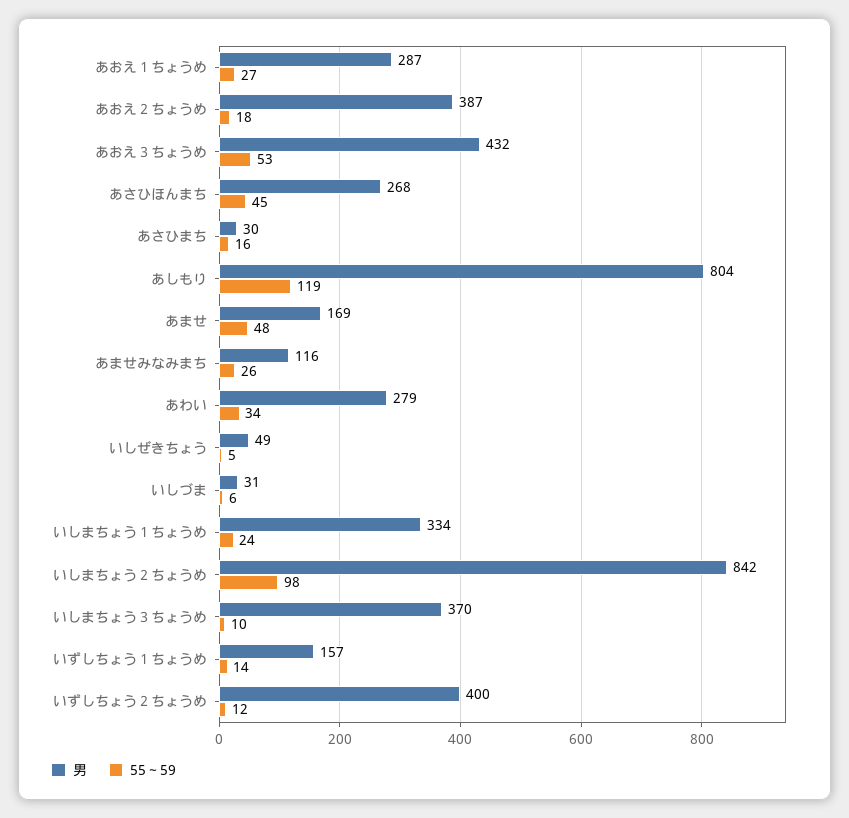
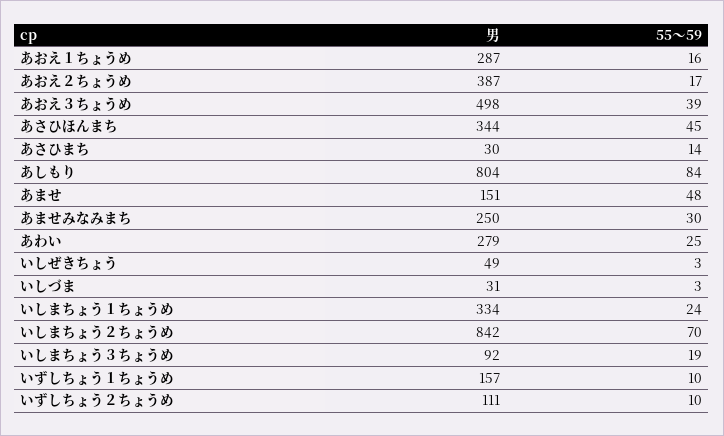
  {
    "男": {
      "あおえ１ちょうめ": 287,
      "あおえ２ちょうめ": 387,
-     "あおえ３ちょうめ": 432,
+     "あおえ３ちょうめ": 498,
-     "あさひほんまち": 268,
+     "あさひほんまち": 344,
      "あさひまち": 30,
      "あしもり": 804,
-     "あませ": 169,
+     "あませ": 151,
-     "あませみなみまち": 116,
+     "あませみなみまち": 250,
      "あわい": 279,
      "いしぜきちょう": 49,
      "いしづま": 31,
      "いしまちょう１ちょうめ": 334,
      "いしまちょう２ちょうめ": 842,
-     "いしまちょう３ちょうめ": 370,
+     "いしまちょう３ちょうめ": 92,
      "いずしちょう１ちょうめ": 157,
-     "いずしちょう２ちょうめ": 400
+     "いずしちょう２ちょうめ": 111
    },
    "55～59": {
-     "あおえ１ちょうめ": 27,
+     "あおえ１ちょうめ": 16,
-     "あおえ２ちょうめ": 18,
+     "あおえ２ちょうめ": 17,
-     "あおえ３ちょうめ": 53,
+     "あおえ３ちょうめ": 39,
      "あさひほんまち": 45,
-     "あさひまち": 16,
+     "あさひまち": 14,
-     "あしもり": 119,
+     "あしもり": 84,
      "あませ": 48,
-     "あませみなみまち": 26,
+     "あませみなみまち": 30,
-     "あわい": 34,
+     "あわい": 25,
-     "いしぜきちょう": 5,
+     "いしぜきちょう": 3,
-     "いしづま": 6,
+     "いしづま": 3,
      "いしまちょう１ちょうめ": 24,
-     "いしまちょう２ちょうめ": 98,
+     "いしまちょう２ちょうめ": 70,
-     "いしまちょう３ちょうめ": 10,
+     "いしまちょう３ちょうめ": 19,
-     "いずしちょう１ちょうめ": 14,
+     "いずしちょう１ちょうめ": 10,
-     "いずしちょう２ちょうめ": 12
+     "いずしちょう２ちょうめ": 10
    }
  }

